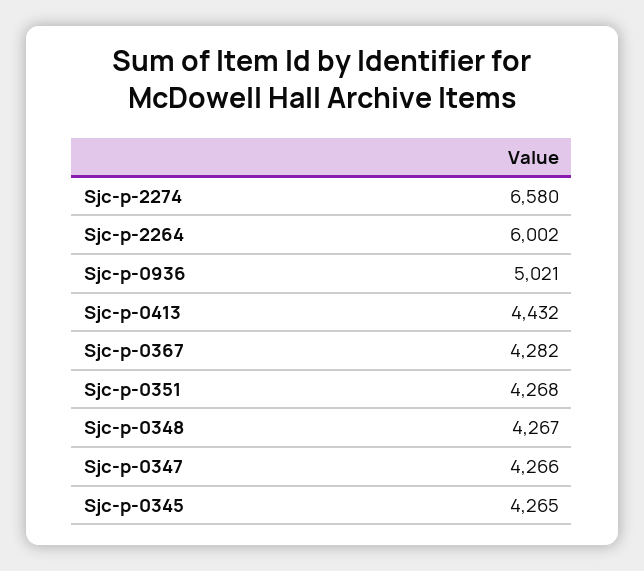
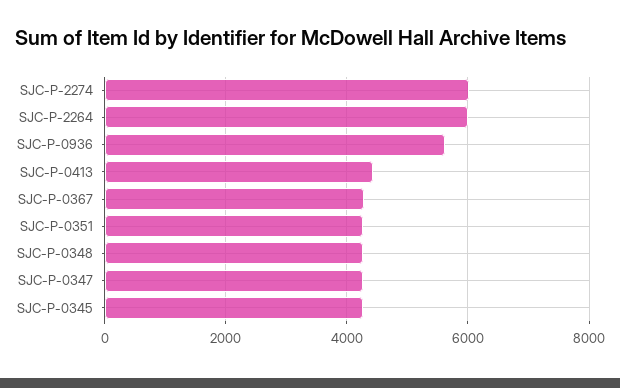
  {
-   "Sjc-p-2274": 6580,
+   "Sjc-p-2274": 6000,
    "Sjc-p-2264": 6002,
-   "Sjc-p-0936": 5021,
+   "Sjc-p-0936": 5600,
    "Sjc-p-0413": 4432,
    "Sjc-p-0367": 4282,
    "Sjc-p-0351": 4268,
    "Sjc-p-0348": 4267,
    "Sjc-p-0347": 4266,
    "Sjc-p-0345": 4265
  }

